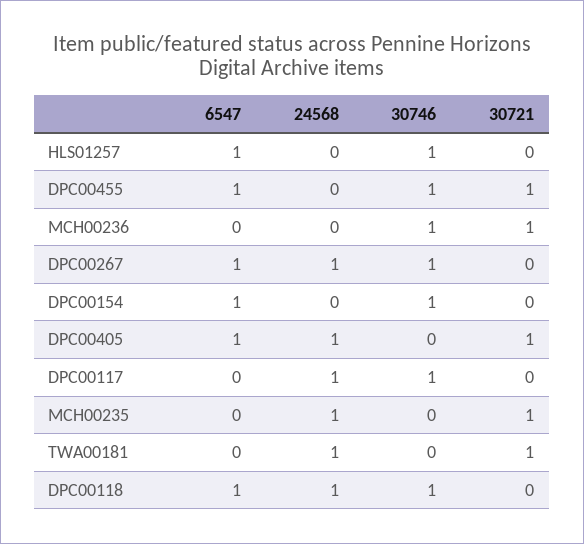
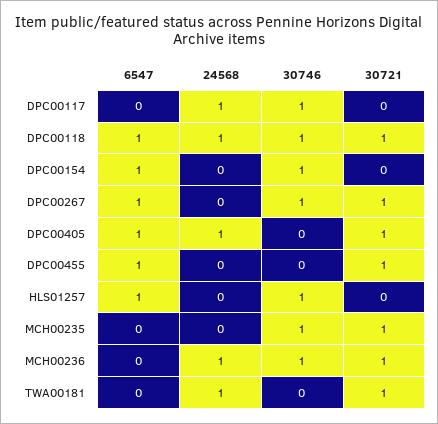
  {
    "6547": {
      "HLS01257": 1,
      "DPC00455": 1,
      "MCH00236": 0,
      "DPC00267": 1,
      "DPC00154": 1,
      "DPC00405": 1,
      "DPC00117": 0,
      "MCH00235": 0,
      "TWA00181": 0,
      "DPC00118": 1
    },
    "24568": {
      "HLS01257": 0,
      "DPC00455": 0,
-     "MCH00236": 0,
+     "MCH00236": 1,
-     "DPC00267": 1,
+     "DPC00267": 0,
      "DPC00154": 0,
      "DPC00405": 1,
      "DPC00117": 1,
-     "MCH00235": 1,
+     "MCH00235": 0,
      "TWA00181": 1,
      "DPC00118": 1
    },
    "30746": {
      "HLS01257": 1,
-     "DPC00455": 1,
+     "DPC00455": 0,
      "MCH00236": 1,
      "DPC00267": 1,
      "DPC00154": 1,
      "DPC00405": 0,
      "DPC00117": 1,
-     "MCH00235": 0,
+     "MCH00235": 1,
      "TWA00181": 0,
      "DPC00118": 1
    },
    "30721": {
      "HLS01257": 0,
      "DPC00455": 1,
      "MCH00236": 1,
-     "DPC00267": 0,
+     "DPC00267": 1,
      "DPC00154": 0,
      "DPC00405": 1,
      "DPC00117": 0,
      "MCH00235": 1,
      "TWA00181": 1,
-     "DPC00118": 0
+     "DPC00118": 1
    }
  }

